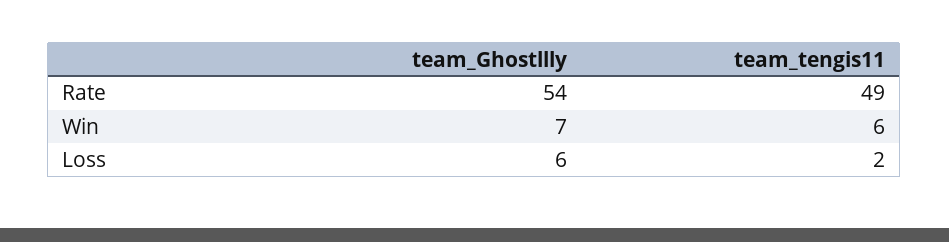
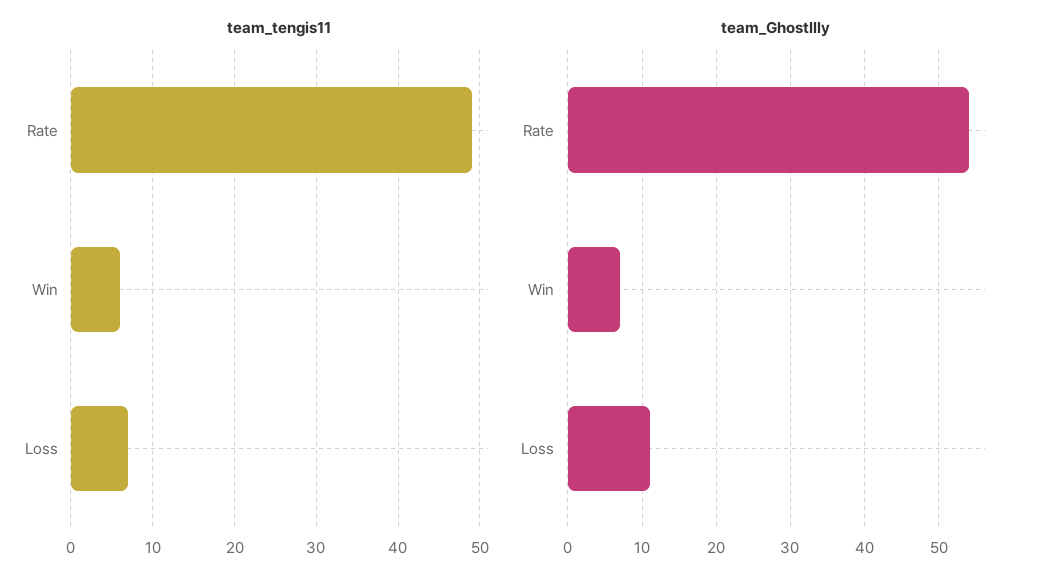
  {
    "team_Ghostllly": {
      "Rate": 54,
      "Win": 7,
-     "Loss": 6
+     "Loss": 11
    },
    "team_tengis11": {
      "Rate": 49,
      "Win": 6,
-     "Loss": 2
+     "Loss": 7
    }
  }

